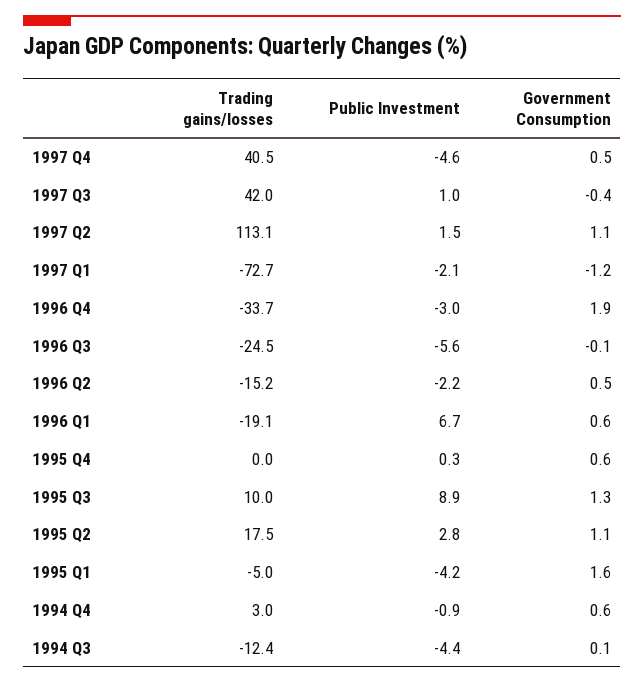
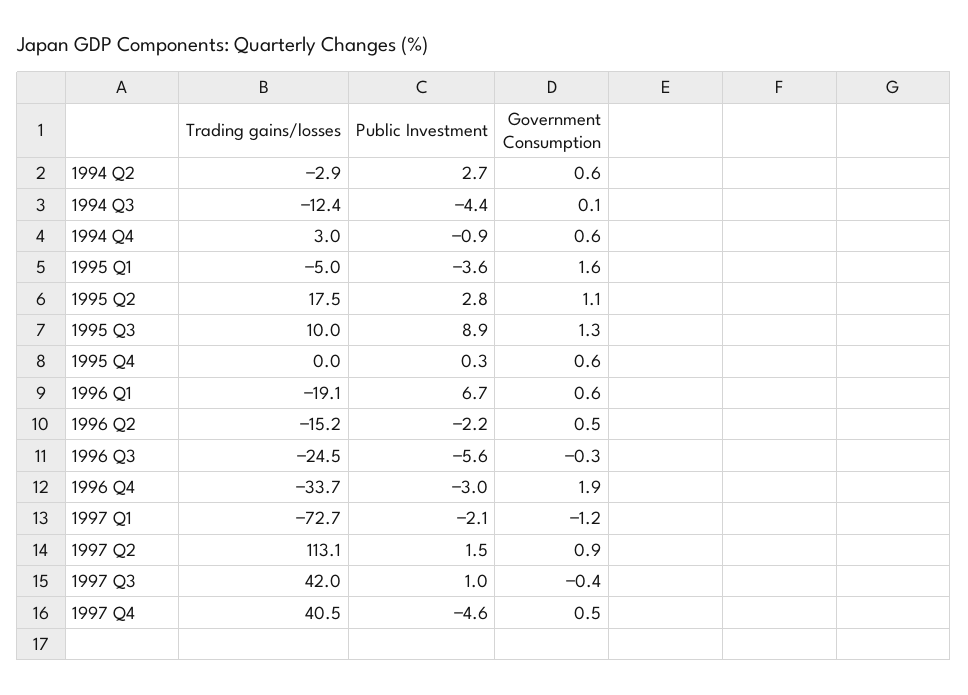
  {
    "Trading gains/losses": {
      "1997 Q4": 40.5,
      "1997 Q3": 42,
      "1997 Q2": 113.1,
      "1997 Q1": -72.7,
      "1996 Q4": -33.7,
      "1996 Q3": -24.5,
      "1996 Q2": -15.2,
      "1996 Q1": -19.1,
      "1995 Q4": 0,
      "1995 Q3": 10,
      "1995 Q2": 17.5,
      "1995 Q1": -5,
      "1994 Q4": 3,
-     "1994 Q3": -12.4
+     "1994 Q3": -12.4,
+     "1994 Q2": -2.9
    },
    "Public Investment": {
      "1997 Q4": -4.6,
      "1997 Q3": 1,
      "1997 Q2": 1.5,
      "1997 Q1": -2.1,
      "1996 Q4": -3,
      "1996 Q3": -5.6,
      "1996 Q2": -2.2,
      "1996 Q1": 6.7,
      "1995 Q4": 0.3,
      "1995 Q3": 8.9,
      "1995 Q2": 2.8,
-     "1995 Q1": -4.2,
+     "1995 Q1": -3.6,
      "1994 Q4": -0.9,
-     "1994 Q3": -4.4
+     "1994 Q3": -4.4,
+     "1994 Q2": 2.7
    },
    "Government Consumption": {
      "1997 Q4": 0.5,
      "1997 Q3": -0.4,
-     "1997 Q2": 1.1,
+     "1997 Q2": 0.9,
      "1997 Q1": -1.2,
      "1996 Q4": 1.9,
-     "1996 Q3": -0.1,
+     "1996 Q3": -0.3,
      "1996 Q2": 0.5,
      "1996 Q1": 0.6,
      "1995 Q4": 0.6,
      "1995 Q3": 1.3,
      "1995 Q2": 1.1,
      "1995 Q1": 1.6,
      "1994 Q4": 0.6,
-     "1994 Q3": 0.1
+     "1994 Q3": 0.1,
+     "1994 Q2": 0.6
    }
  }

